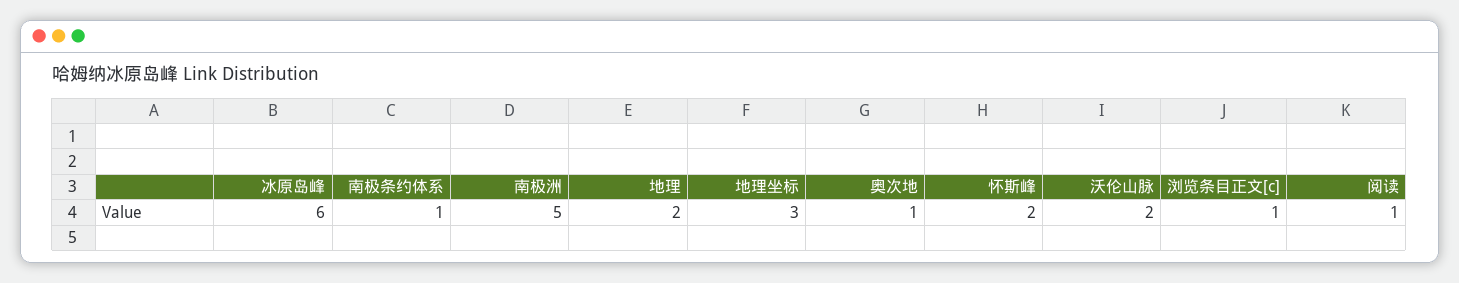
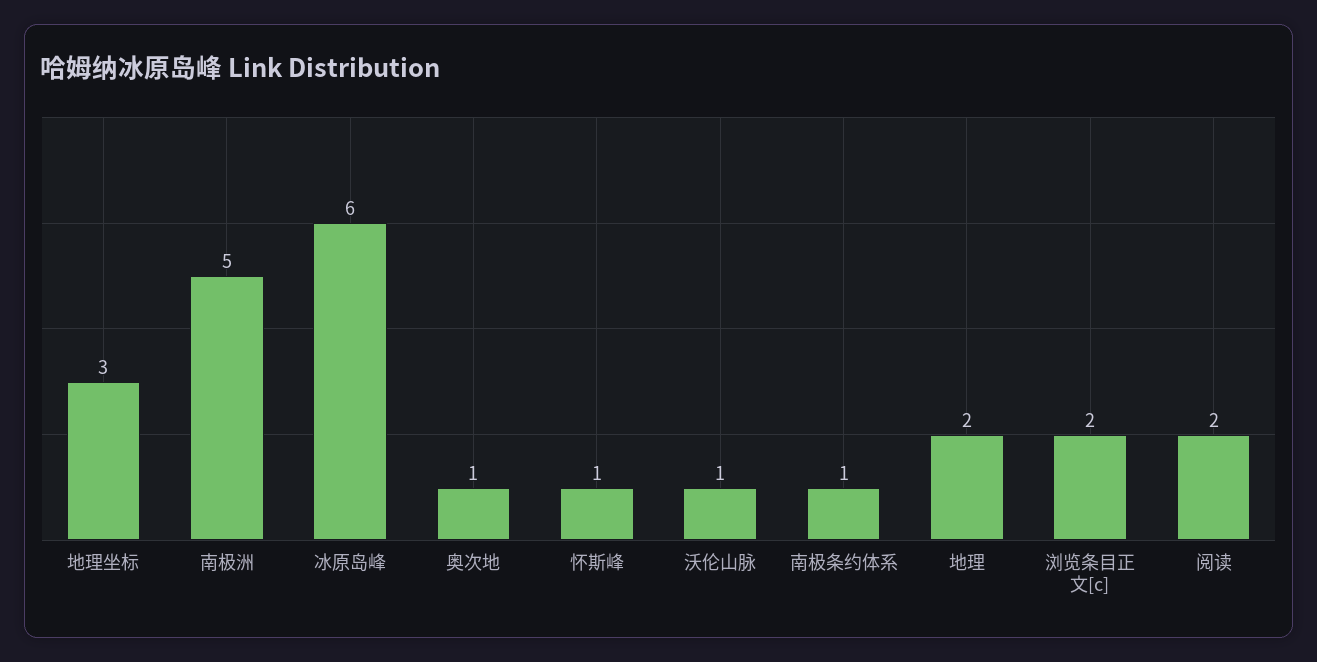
  {
    "冰原岛峰": 6,
    "南极条约体系": 1,
    "南极洲": 5,
    "地理": 2,
    "地理坐标": 3,
    "奥次地": 1,
-   "怀斯峰": 2,
+   "怀斯峰": 1,
-   "沃伦山脉": 2,
+   "沃伦山脉": 1,
-   "浏览条目正文[c]": 1,
+   "浏览条目正文[c]": 2,
-   "阅读": 1
+   "阅读": 2
  }

